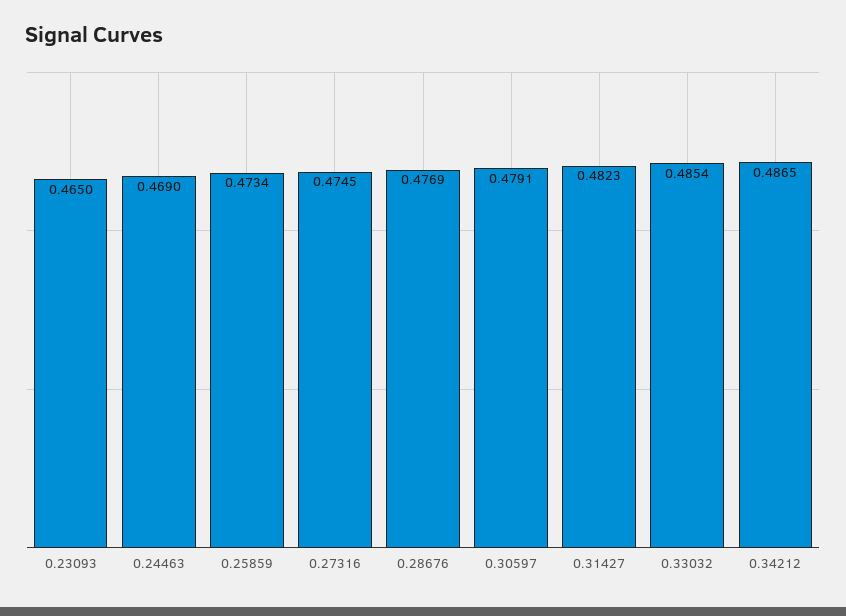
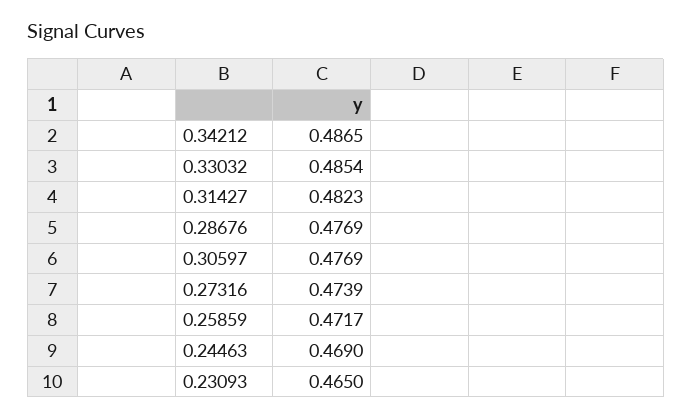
  {
    "0.23093": 0.465,
    "0.24463": 0.469,
-   "0.25859": 0.4734,
+   "0.25859": 0.4717,
-   "0.27316": 0.4745,
+   "0.27316": 0.4739,
    "0.28676": 0.4769,
-   "0.30597": 0.4791,
+   "0.30597": 0.4769,
    "0.31427": 0.4823,
    "0.33032": 0.4854,
    "0.34212": 0.4865
  }

